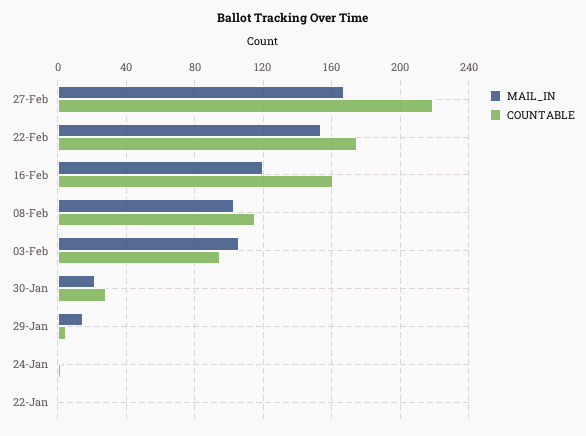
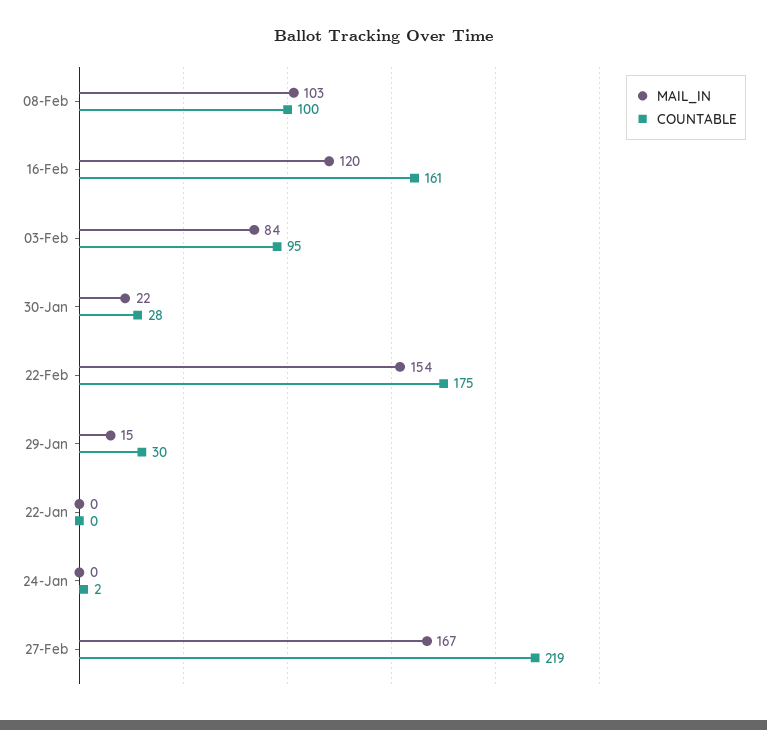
  {
    "MAIL_IN": {
      "27-Feb": 167,
      "22-Feb": 154,
      "16-Feb": 120,
      "08-Feb": 103,
-     "03-Feb": 105,
+     "03-Feb": 84,
      "30-Jan": 22,
      "29-Jan": 15,
      "24-Jan": 0,
      "22-Jan": 0
    },
    "COUNTABLE": {
      "27-Feb": 219,
      "22-Feb": 175,
      "16-Feb": 161,
-     "08-Feb": 115,
+     "08-Feb": 100,
      "03-Feb": 95,
      "30-Jan": 28,
-     "29-Jan": 5,
+     "29-Jan": 30,
      "24-Jan": 2,
      "22-Jan": 0
    }
  }

